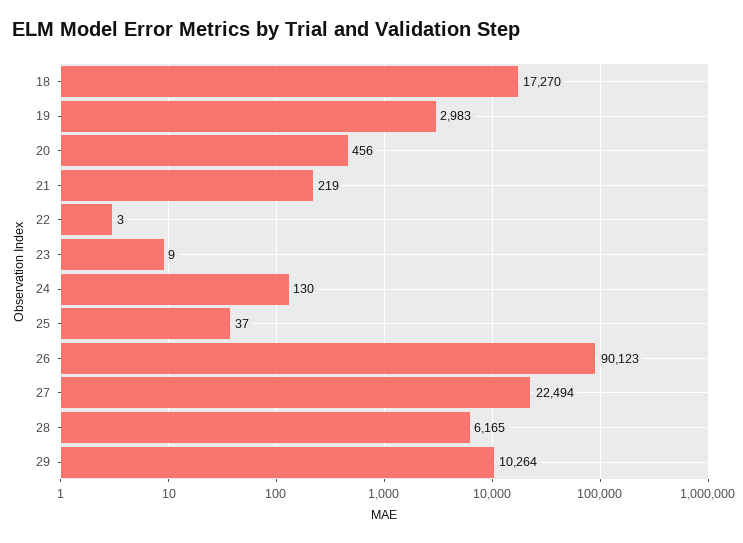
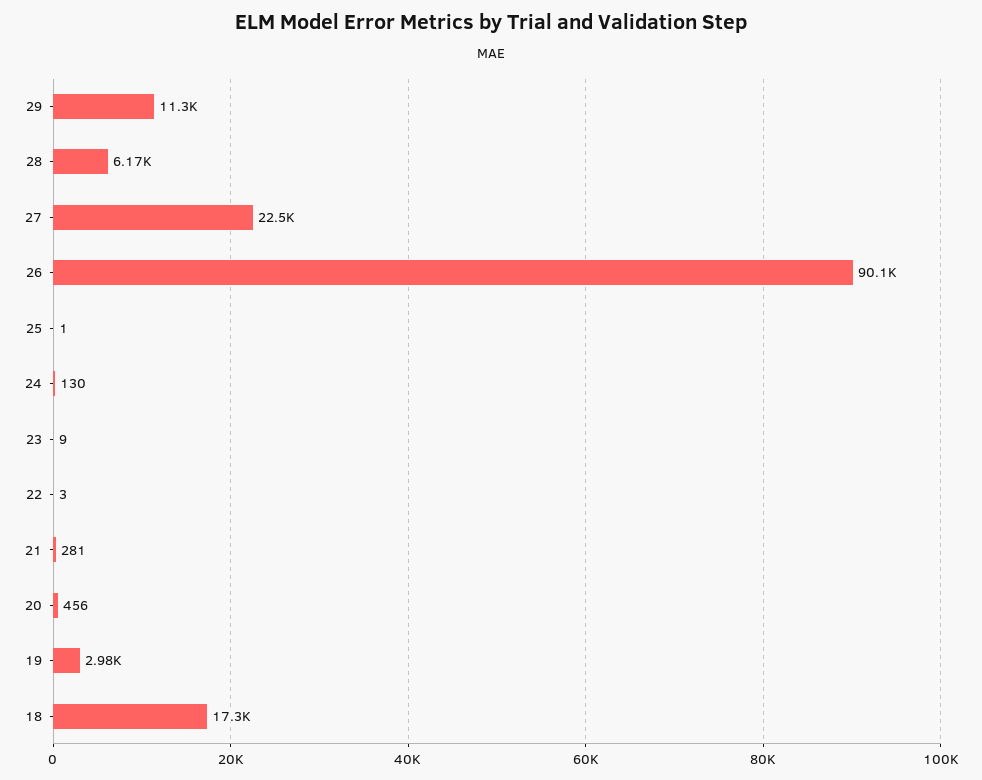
  {
    "18": 17270,
    "19": 2983,
    "20": 456,
-   "21": 219,
+   "21": 281,
    "22": 3,
    "23": 9,
    "24": 130,
-   "25": 37,
+   "25": 1,
    "26": 90123,
    "27": 22494,
    "28": 6165,
-   "29": 10264
+   "29": 11300
  }

